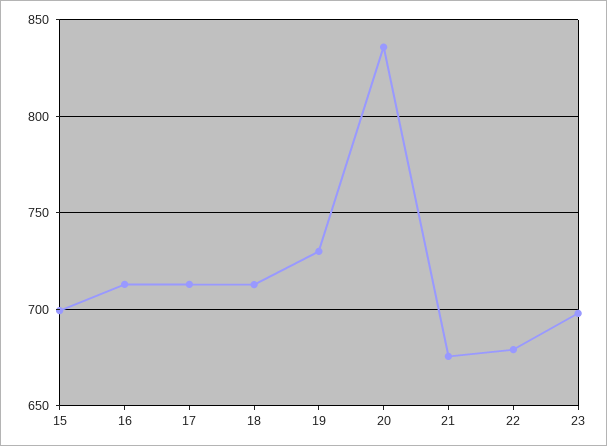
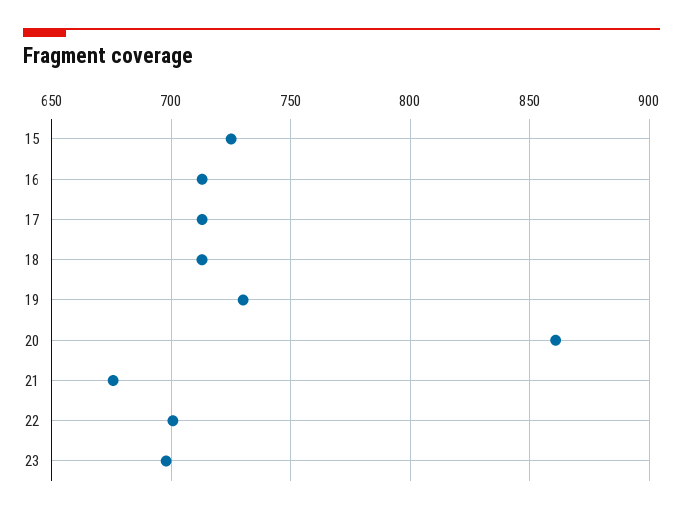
  {
-   "15": 700,
+   "15": 725,
    "16": 715,
    "17": 715,
    "18": 715,
    "19": 730,
-   "20": 835,
+   "20": 860,
    "21": 675,
-   "22": 680,
+   "22": 700,
    "23": 700
  }

